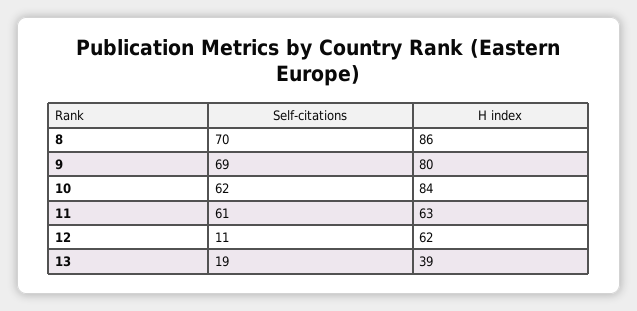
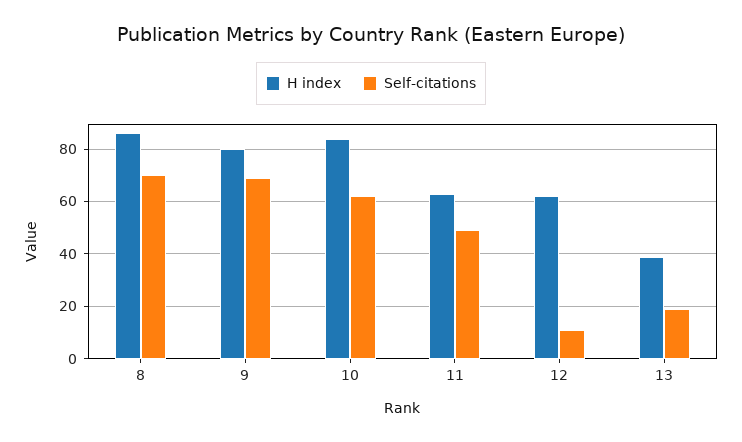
  {
    "Self-citations": {
      "8": 70,
      "9": 69,
      "10": 62,
-     "11": 61,
+     "11": 50,
      "12": 11,
      "13": 19
    },
    "H index": {
      "8": 86,
      "9": 80,
      "10": 84,
      "11": 63,
      "12": 62,
      "13": 39
    }
  }

